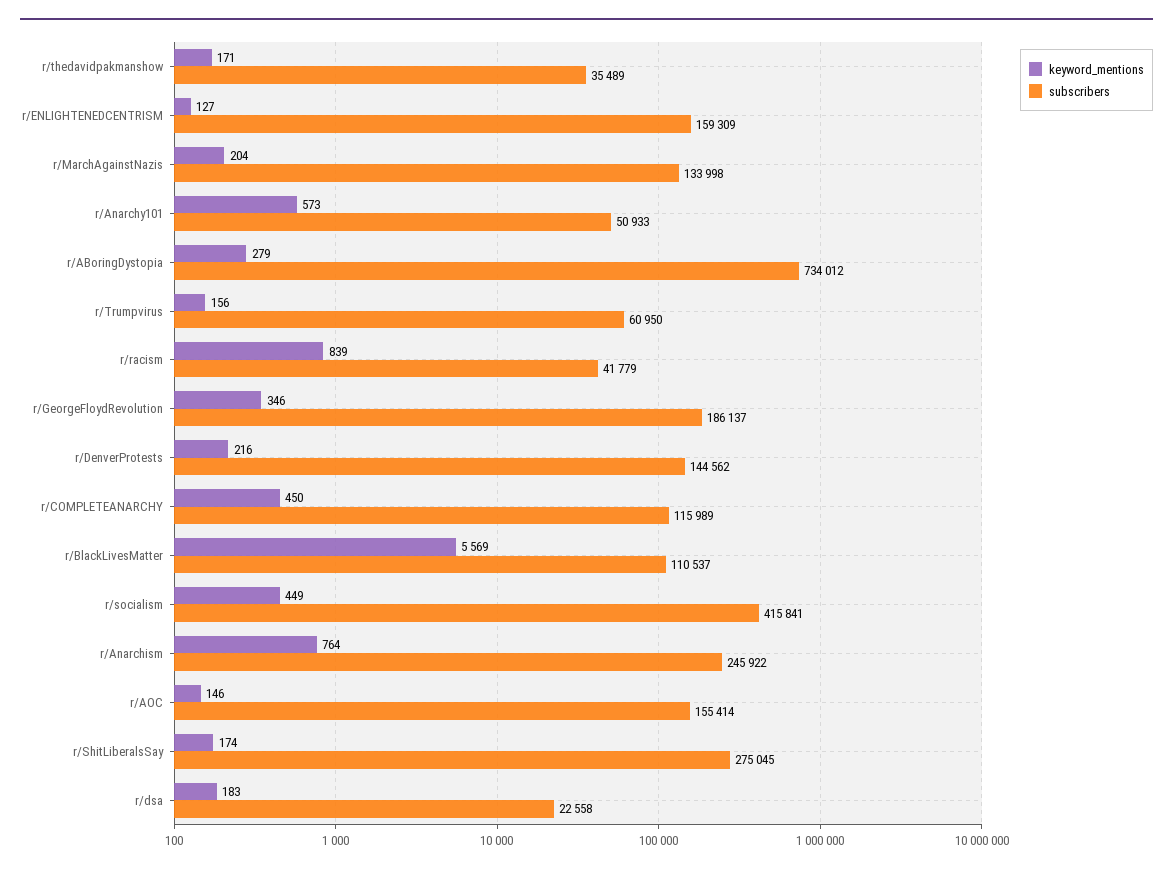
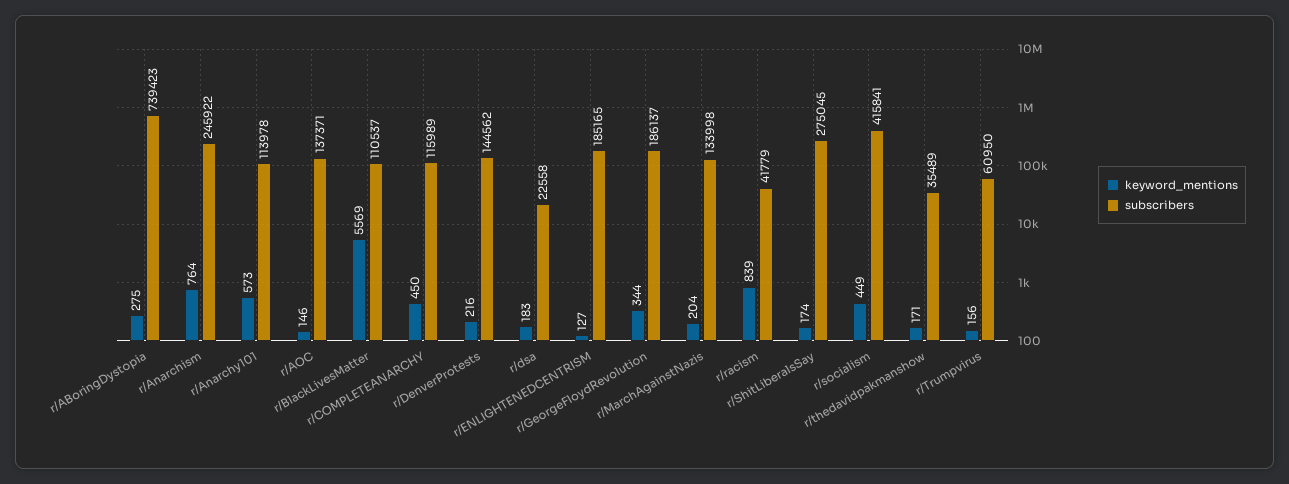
  {
    "keyword_mentions": {
      "r/thedavidpakmanshow": 171,
      "r/ENLIGHTENEDCENTRISM": 127,
      "r/MarchAgainstNazis": 204,
      "r/Anarchy101": 573,
-     "r/ABoringDystopia": 279,
+     "r/ABoringDystopia": 275,
      "r/Trumpvirus": 156,
      "r/racism": 839,
-     "r/GeorgeFloydRevolution": 346,
+     "r/GeorgeFloydRevolution": 344,
      "r/DenverProtests": 216,
      "r/COMPLETEANARCHY": 450,
      "r/BlackLivesMatter": 5569,
      "r/socialism": 449,
      "r/Anarchism": 764,
      "r/AOC": 146,
      "r/ShitLiberalsSay": 174,
      "r/dsa": 183
    },
    "subscribers": {
      "r/thedavidpakmanshow": 35489,
-     "r/ENLIGHTENEDCENTRISM": 159309,
+     "r/ENLIGHTENEDCENTRISM": 185165,
      "r/MarchAgainstNazis": 133998,
-     "r/Anarchy101": 50933,
+     "r/Anarchy101": 113978,
-     "r/ABoringDystopia": 734012,
+     "r/ABoringDystopia": 739423,
      "r/Trumpvirus": 60950,
      "r/racism": 41779,
      "r/GeorgeFloydRevolution": 186137,
      "r/DenverProtests": 144562,
      "r/COMPLETEANARCHY": 115989,
      "r/BlackLivesMatter": 110537,
      "r/socialism": 415841,
      "r/Anarchism": 245922,
-     "r/AOC": 155414,
+     "r/AOC": 137371,
      "r/ShitLiberalsSay": 275045,
      "r/dsa": 22558
    }
  }

